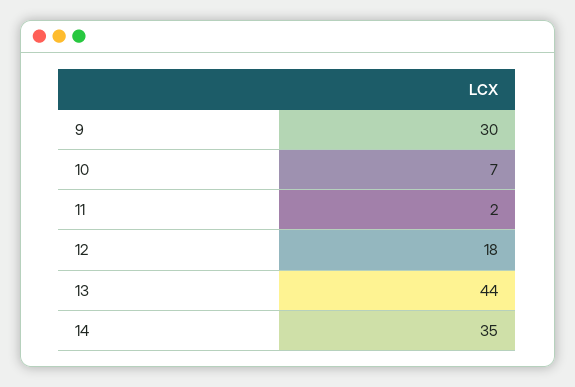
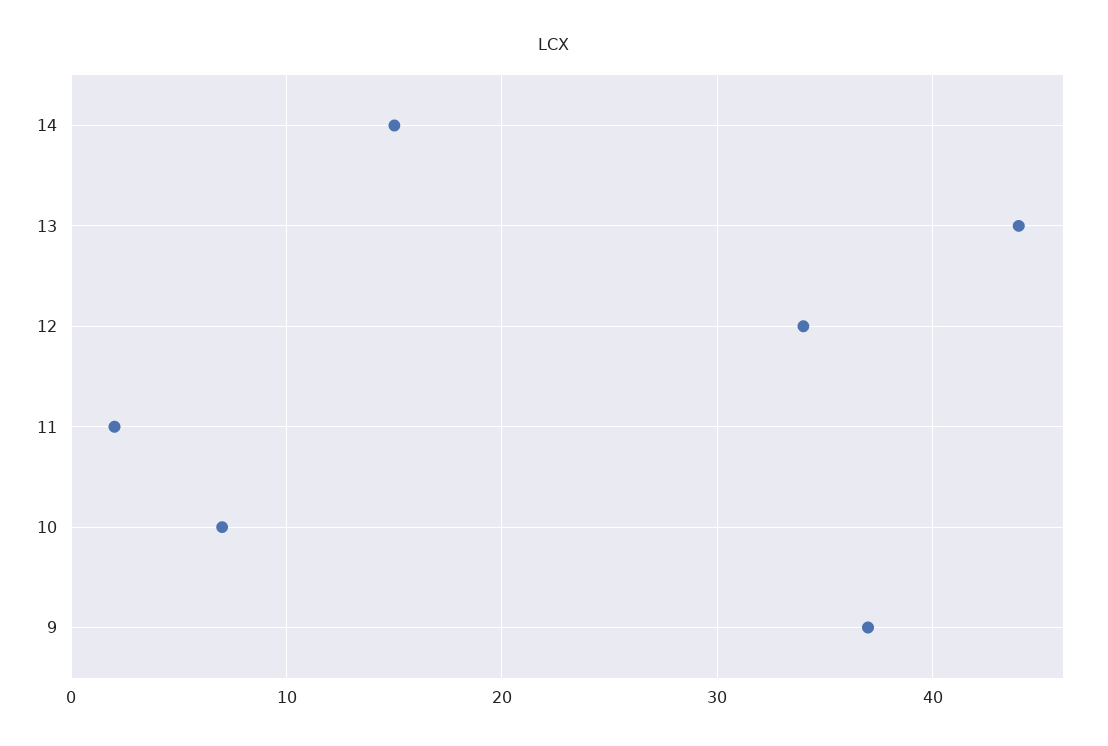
  {
-   "9": 30,
+   "9": 37,
    "10": 7,
    "11": 2,
-   "12": 18,
+   "12": 34,
    "13": 44,
-   "14": 35
+   "14": 15
  }

